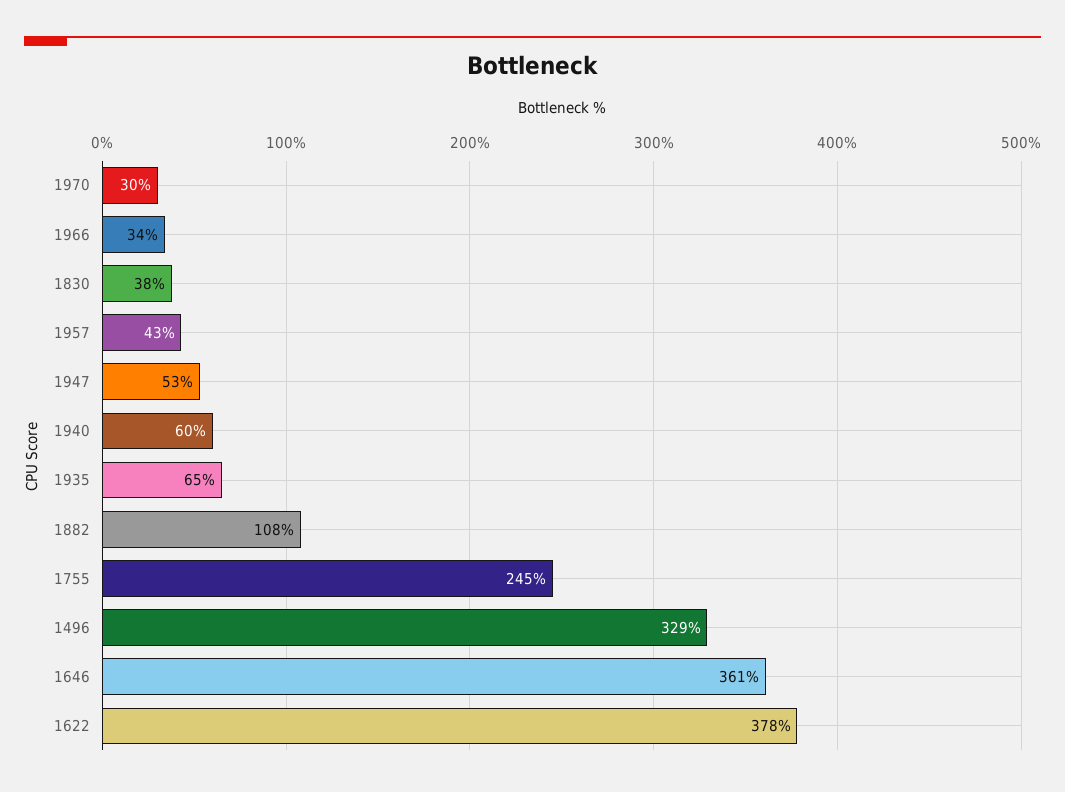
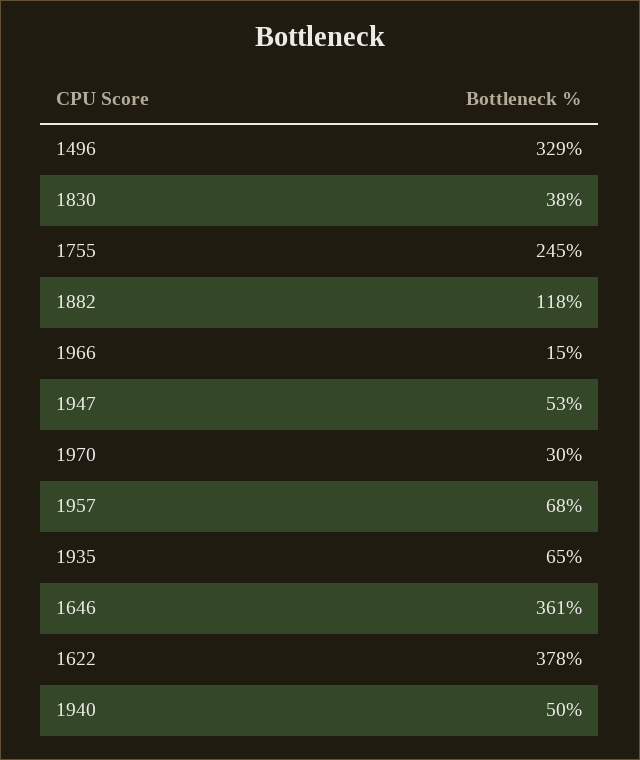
  {
    "1970": 30,
-   "1966": 34,
+   "1966": 15,
    "1830": 38,
-   "1957": 43,
+   "1957": 68,
    "1947": 53,
-   "1940": 60,
+   "1940": 50,
    "1935": 65,
-   "1882": 108,
+   "1882": 118,
    "1755": 245,
    "1496": 329,
    "1646": 361,
    "1622": 378
  }

